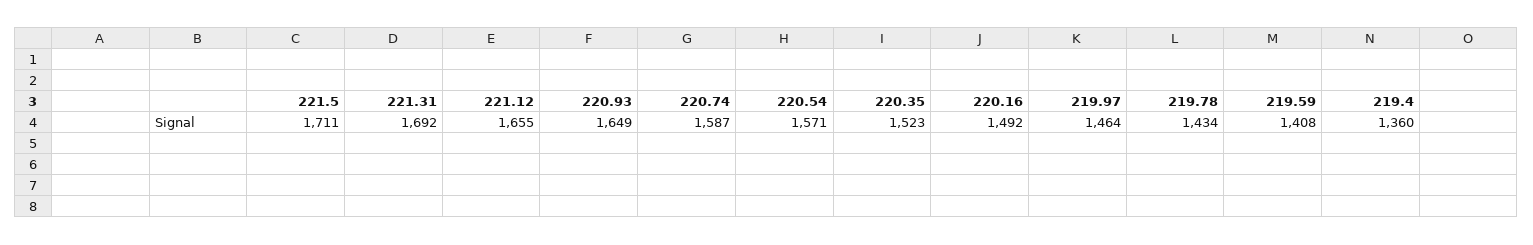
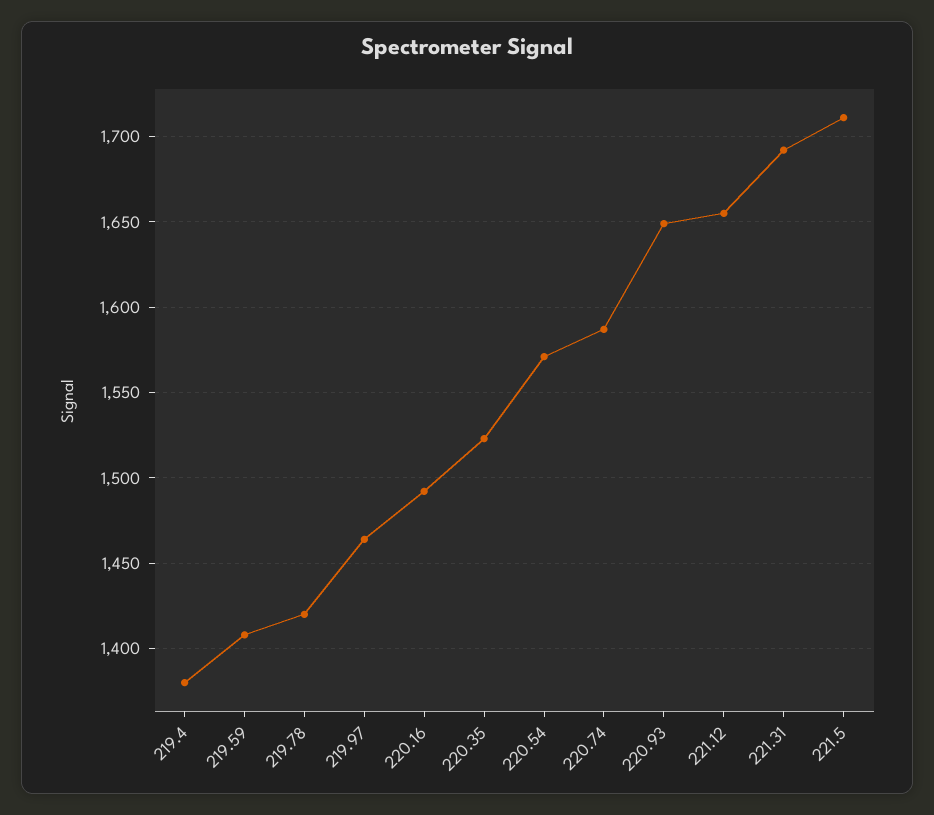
  {
    "221.5": 1711,
    "221.31": 1692,
    "221.12": 1655,
    "220.93": 1649,
    "220.74": 1587,
    "220.54": 1571,
    "220.35": 1523,
    "220.16": 1492,
    "219.97": 1464,
-   "219.78": 1434,
+   "219.78": 1420,
    "219.59": 1408,
-   "219.4": 1360
+   "219.4": 1380
  }

